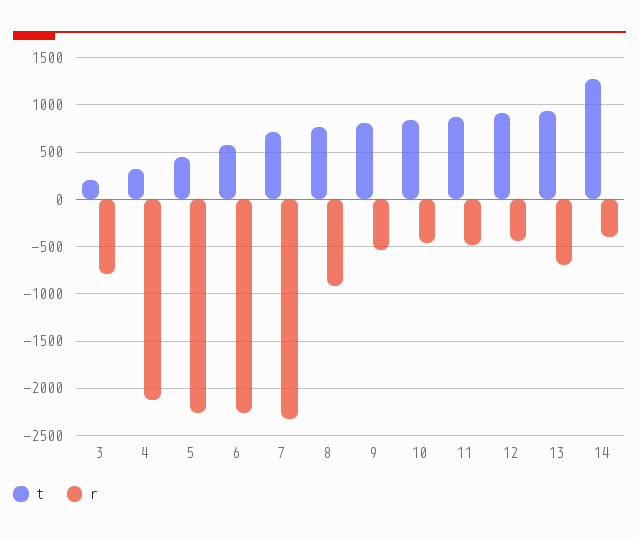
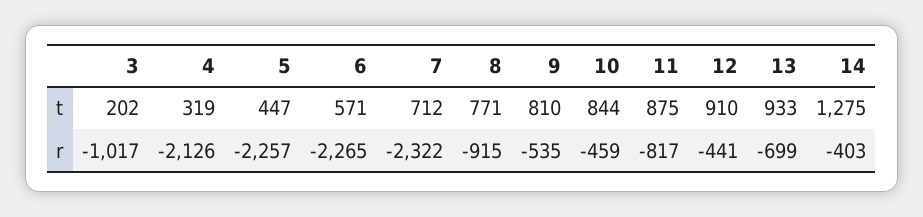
  {
    "t": {
      "3": 202,
      "4": 319,
      "5": 447,
      "6": 571,
      "7": 712,
      "8": 771,
      "9": 810,
      "10": 844,
      "11": 875,
      "12": 910,
      "13": 933,
      "14": 1275
    },
    "r": {
-     "3": -800,
+     "3": -1017,
      "4": -2126,
      "5": -2257,
      "6": -2265,
      "7": -2322,
      "8": -915,
      "9": -535,
      "10": -459,
-     "11": -500,
+     "11": -817,
      "12": -441,
      "13": -699,
      "14": -403
    }
  }

